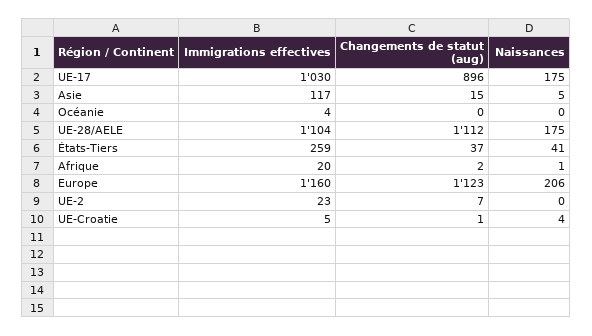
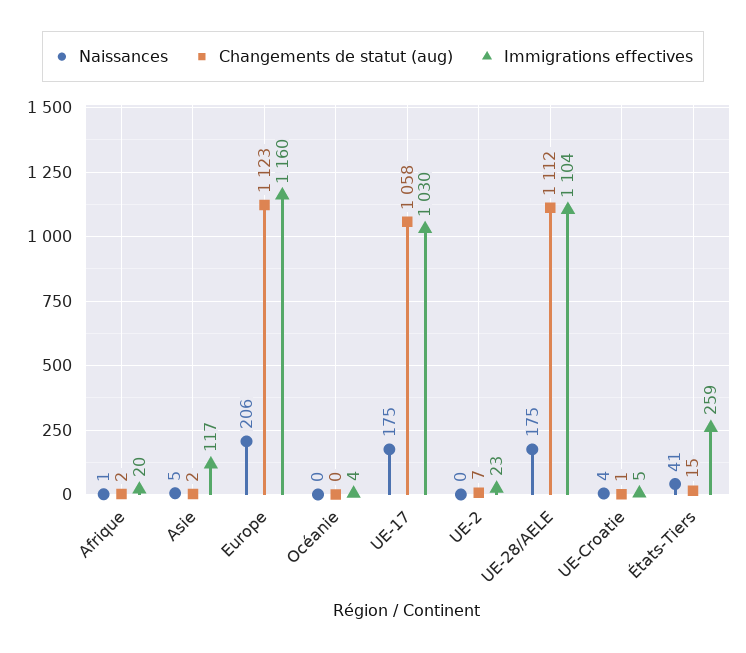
  {
    "Immigrations effectives": {
      "UE-17": 1030,
      "Asie": 117,
      "Océanie": 4,
      "UE-28/AELE": 1104,
      "États-Tiers": 259,
      "Afrique": 20,
      "Europe": 1160,
      "UE-2": 23,
      "UE-Croatie": 5
    },
    "Changements de statut (aug)": {
-     "UE-17": 896,
+     "UE-17": 1058,
-     "Asie": 15,
+     "Asie": 2,
      "Océanie": 0,
      "UE-28/AELE": 1112,
-     "États-Tiers": 37,
+     "États-Tiers": 15,
      "Afrique": 2,
      "Europe": 1123,
      "UE-2": 7,
      "UE-Croatie": 1
    },
    "Naissances": {
      "UE-17": 175,
      "Asie": 5,
      "Océanie": 0,
      "UE-28/AELE": 175,
      "États-Tiers": 41,
      "Afrique": 1,
      "Europe": 206,
      "UE-2": 0,
      "UE-Croatie": 4
    }
  }

